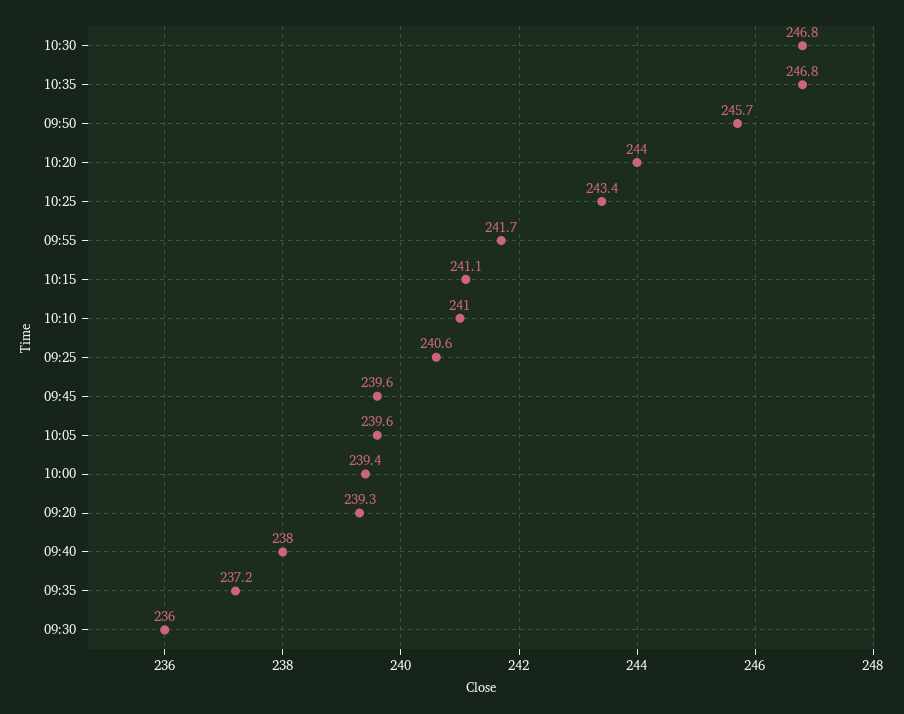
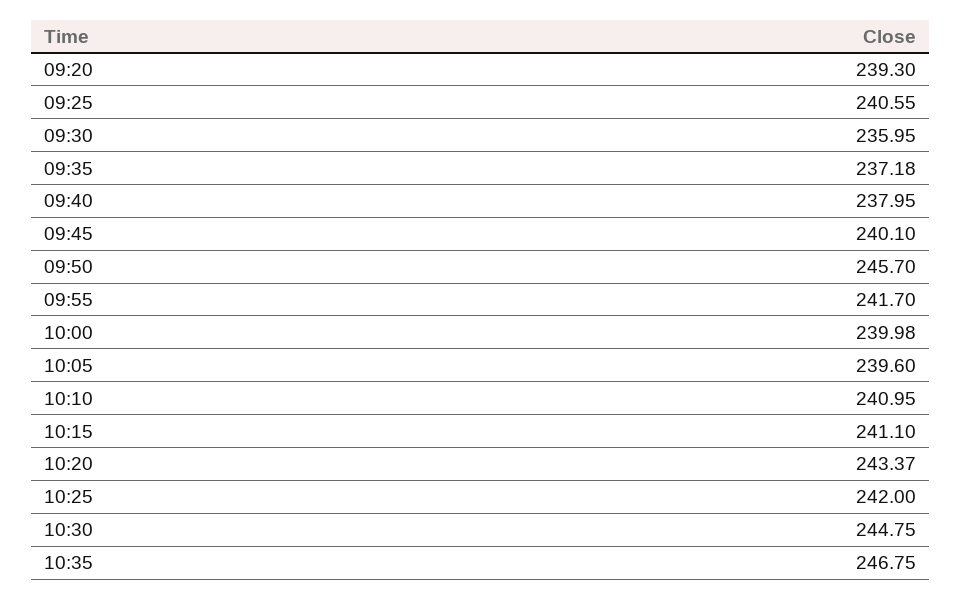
  {
-   "10:30": 246.8,
+   "10:30": 244.75,
    "10:35": 246.75,
    "09:50": 245.7,
-   "10:20": 244,
+   "10:20": 243.37,
-   "10:25": 243.4,
+   "10:25": 242,
    "09:55": 241.7,
    "10:15": 241.1,
    "10:10": 240.95,
    "09:25": 240.55,
-   "09:45": 239.6,
+   "09:45": 240.1,
    "10:05": 239.6,
-   "10:00": 239.4,
+   "10:00": 239.98,
    "09:20": 239.3,
    "09:40": 237.95,
    "09:35": 237.18,
    "09:30": 235.95
  }

